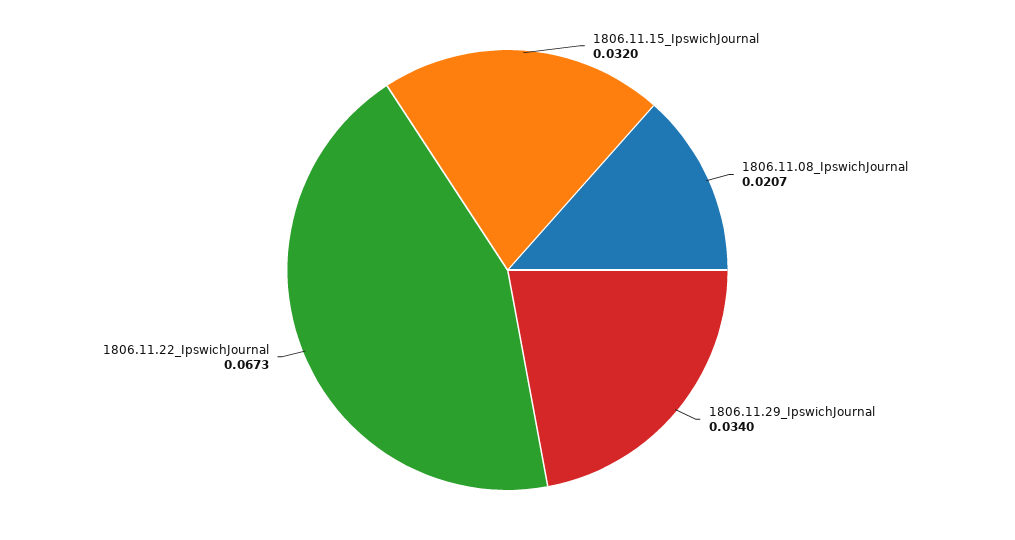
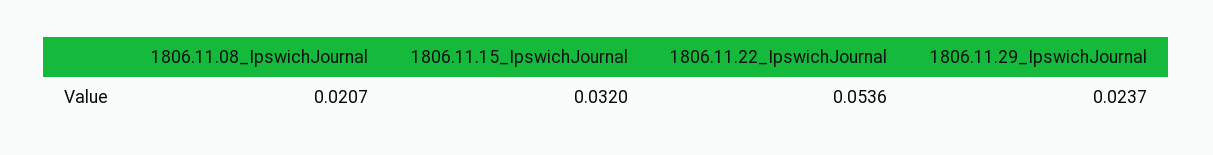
  {
    "1806.11.15_IpswichJournal": 0.032,
    "1806.11.08_IpswichJournal": 0.0207,
-   "1806.11.29_IpswichJournal": 0.034,
+   "1806.11.29_IpswichJournal": 0.0237,
-   "1806.11.22_IpswichJournal": 0.0673
+   "1806.11.22_IpswichJournal": 0.0536
  }

